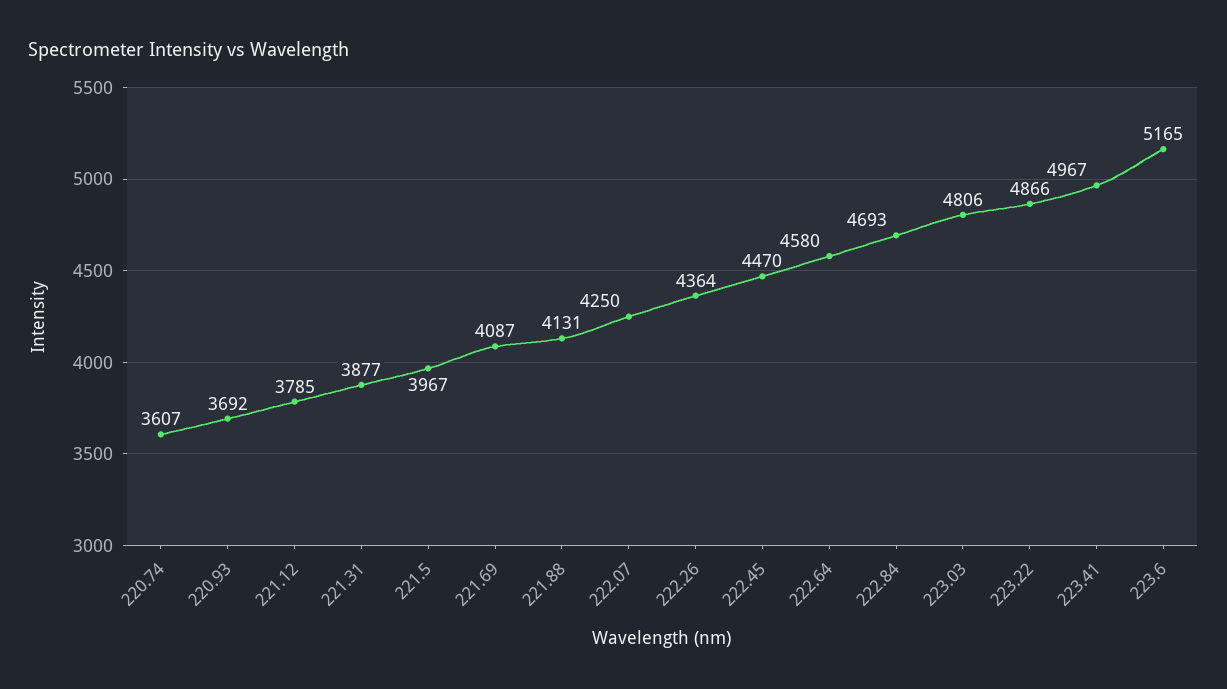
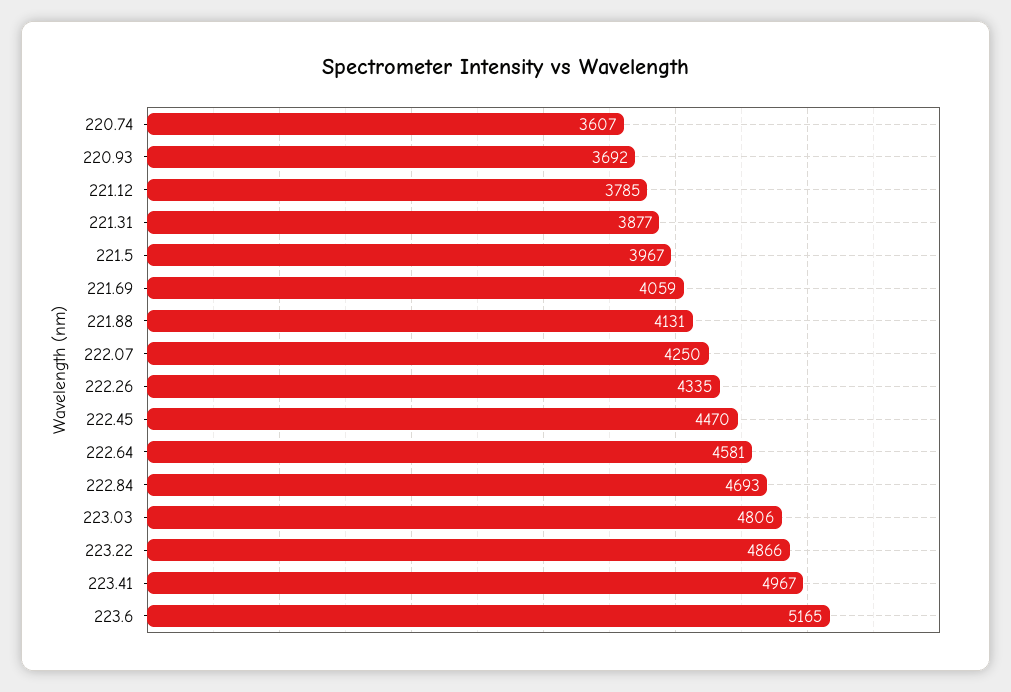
  {
    "220.74": 3607,
    "220.93": 3692,
    "221.12": 3785,
    "221.31": 3877,
    "221.5": 3967,
-   "221.69": 4087,
+   "221.69": 4059,
    "221.88": 4131,
    "222.07": 4250,
-   "222.26": 4364,
+   "222.26": 4335,
    "222.45": 4470,
-   "222.64": 4580,
+   "222.64": 4581,
    "222.84": 4693,
    "223.03": 4806,
    "223.22": 4866,
    "223.41": 4967,
    "223.6": 5165
  }

